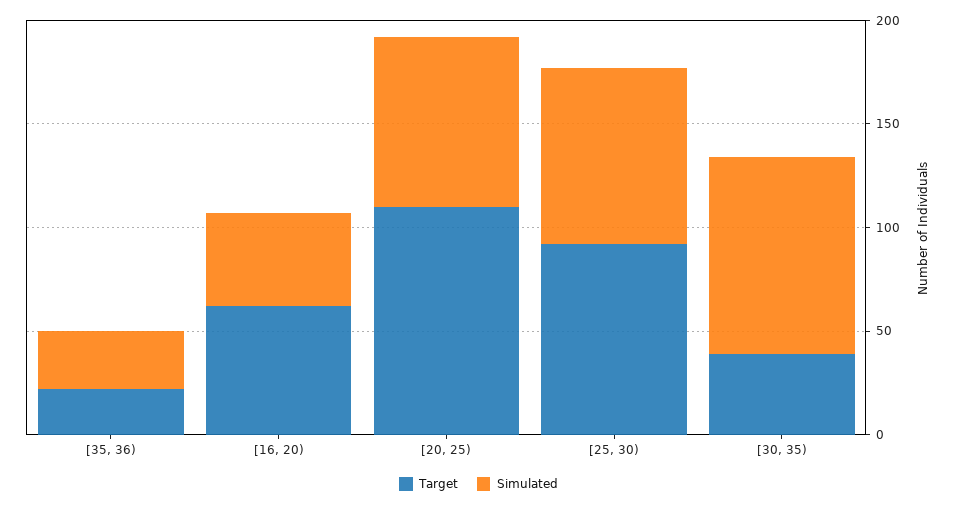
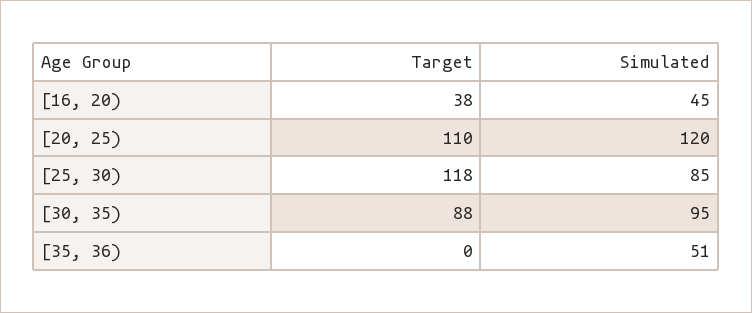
  {
    "Target": {
-     "[35, 36)": 20,
+     "[35, 36)": 0,
-     "[16, 20)": 60,
+     "[16, 20)": 38,
      "[20, 25)": 110,
-     "[25, 30)": 90,
+     "[25, 30)": 118,
-     "[30, 35)": 40
+     "[30, 35)": 88
    },
    "Simulated": {
-     "[35, 36)": 30,
+     "[35, 36)": 51,
      "[16, 20)": 45,
-     "[20, 25)": 80,
+     "[20, 25)": 120,
      "[25, 30)": 85,
      "[30, 35)": 95
    }
  }

